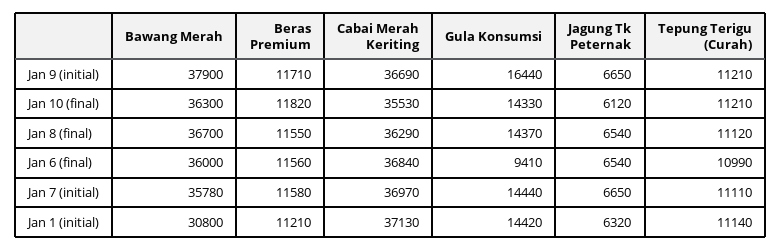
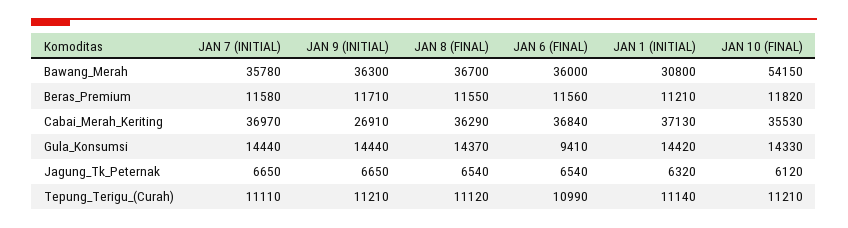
  {
    "Bawang Merah": {
-     "Jan 9 (initial)": 37900,
+     "Jan 9 (initial)": 36300,
-     "Jan 10 (final)": 36300,
+     "Jan 10 (final)": 54150,
      "Jan 8 (final)": 36700,
      "Jan 6 (final)": 36000,
      "Jan 7 (initial)": 35780,
      "Jan 1 (initial)": 30800
    },
    "Beras Premium": {
      "Jan 9 (initial)": 11710,
      "Jan 10 (final)": 11820,
      "Jan 8 (final)": 11550,
      "Jan 6 (final)": 11560,
      "Jan 7 (initial)": 11580,
      "Jan 1 (initial)": 11210
    },
    "Cabai Merah Keriting": {
-     "Jan 9 (initial)": 36690,
+     "Jan 9 (initial)": 26910,
      "Jan 10 (final)": 35530,
      "Jan 8 (final)": 36290,
      "Jan 6 (final)": 36840,
      "Jan 7 (initial)": 36970,
      "Jan 1 (initial)": 37130
    },
    "Gula Konsumsi": {
-     "Jan 9 (initial)": 16440,
+     "Jan 9 (initial)": 14440,
      "Jan 10 (final)": 14330,
      "Jan 8 (final)": 14370,
      "Jan 6 (final)": 9410,
      "Jan 7 (initial)": 14440,
      "Jan 1 (initial)": 14420
    },
    "Jagung Tk Peternak": {
      "Jan 9 (initial)": 6650,
      "Jan 10 (final)": 6120,
      "Jan 8 (final)": 6540,
      "Jan 6 (final)": 6540,
      "Jan 7 (initial)": 6650,
      "Jan 1 (initial)": 6320
    },
    "Tepung Terigu (Curah)": {
      "Jan 9 (initial)": 11210,
      "Jan 10 (final)": 11210,
      "Jan 8 (final)": 11120,
      "Jan 6 (final)": 10990,
      "Jan 7 (initial)": 11110,
      "Jan 1 (initial)": 11140
    }
  }

